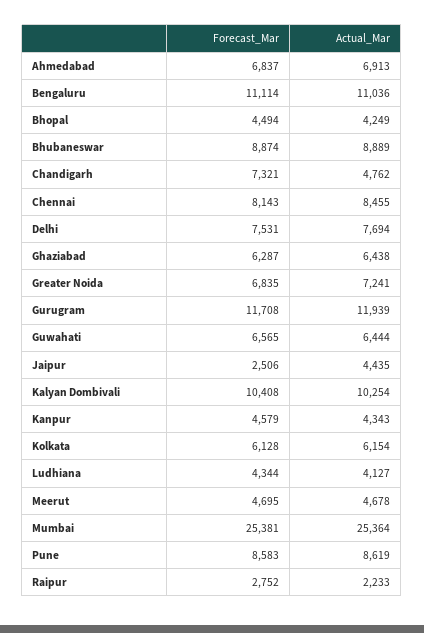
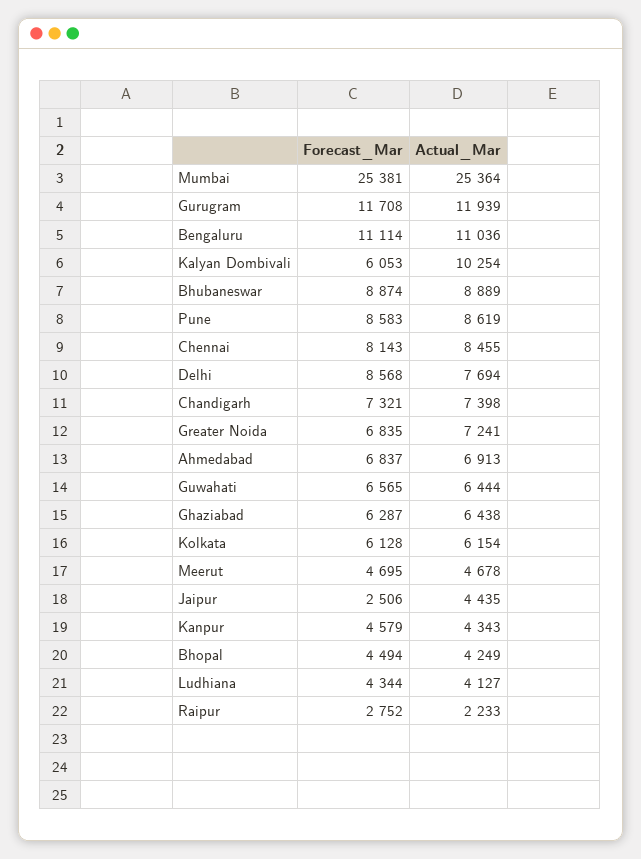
  {
    "Forecast_Mar": {
      "Ahmedabad": 6837,
      "Bengaluru": 11114,
      "Bhopal": 4494,
      "Bhubaneswar": 8874,
      "Chandigarh": 7321,
      "Chennai": 8143,
-     "Delhi": 7531,
+     "Delhi": 8568,
      "Ghaziabad": 6287,
      "Greater Noida": 6835,
      "Gurugram": 11708,
      "Guwahati": 6565,
      "Jaipur": 2506,
-     "Kalyan Dombivali": 10408,
+     "Kalyan Dombivali": 6053,
      "Kanpur": 4579,
      "Kolkata": 6128,
      "Ludhiana": 4344,
      "Meerut": 4695,
      "Mumbai": 25381,
      "Pune": 8583,
      "Raipur": 2752
    },
    "Actual_Mar": {
      "Ahmedabad": 6913,
      "Bengaluru": 11036,
      "Bhopal": 4249,
      "Bhubaneswar": 8889,
-     "Chandigarh": 4762,
+     "Chandigarh": 7398,
      "Chennai": 8455,
      "Delhi": 7694,
      "Ghaziabad": 6438,
      "Greater Noida": 7241,
      "Gurugram": 11939,
      "Guwahati": 6444,
      "Jaipur": 4435,
      "Kalyan Dombivali": 10254,
      "Kanpur": 4343,
      "Kolkata": 6154,
      "Ludhiana": 4127,
      "Meerut": 4678,
      "Mumbai": 25364,
      "Pune": 8619,
      "Raipur": 2233
    }
  }

